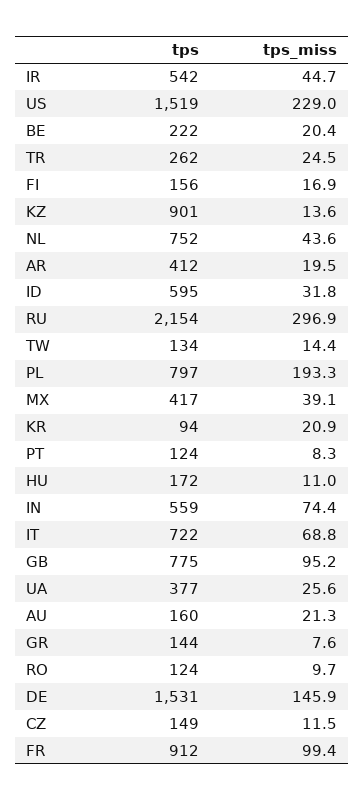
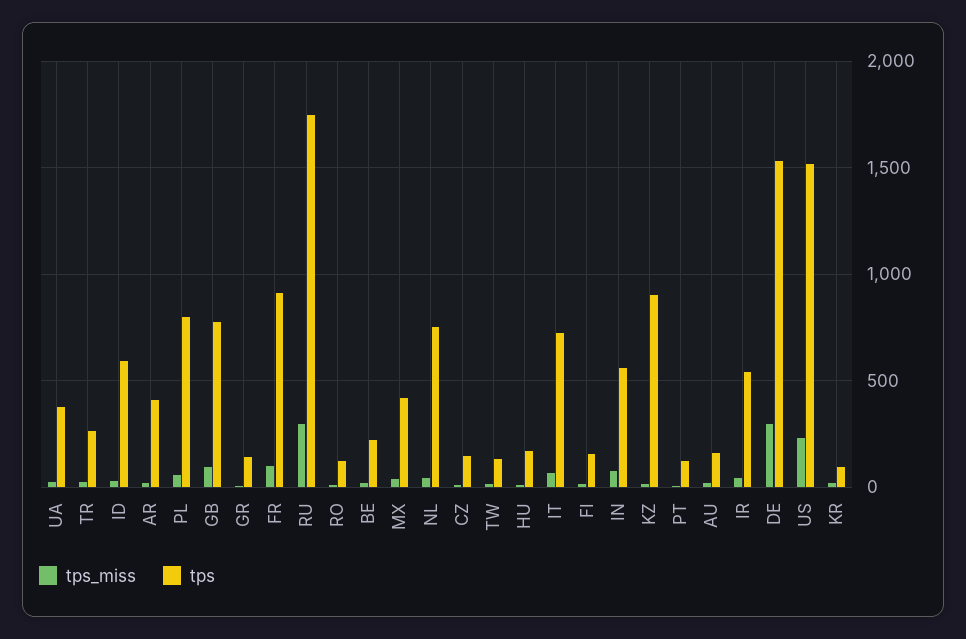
  {
    "tps": {
      "IR": 542,
      "US": 1519,
      "BE": 222,
      "TR": 262,
      "FI": 156,
      "KZ": 901,
      "NL": 752,
      "AR": 412,
      "ID": 595,
-     "RU": 2154,
+     "RU": 1750,
      "TW": 134,
      "PL": 797,
      "MX": 417,
      "KR": 94,
      "PT": 124,
      "HU": 172,
      "IN": 559,
      "IT": 722,
      "GB": 775,
      "UA": 377,
      "AU": 160,
      "GR": 144,
      "RO": 124,
      "DE": 1531,
      "CZ": 149,
      "FR": 912
    },
    "tps_miss": {
      "IR": 44.7,
      "US": 229,
      "BE": 20.4,
      "TR": 24.5,
      "FI": 16.9,
      "KZ": 13.6,
      "NL": 43.6,
      "AR": 19.5,
      "ID": 31.8,
      "RU": 296.9,
      "TW": 14.4,
-     "PL": 193.3,
+     "PL": 50,
      "MX": 39.1,
      "KR": 20.9,
      "PT": 8.3,
      "HU": 11,
      "IN": 74.4,
      "IT": 68.8,
      "GB": 95.2,
      "UA": 25.6,
      "AU": 21.3,
      "GR": 7.6,
      "RO": 9.7,
-     "DE": 145.9,
+     "DE": 300,
      "CZ": 11.5,
      "FR": 99.4
    }
  }

